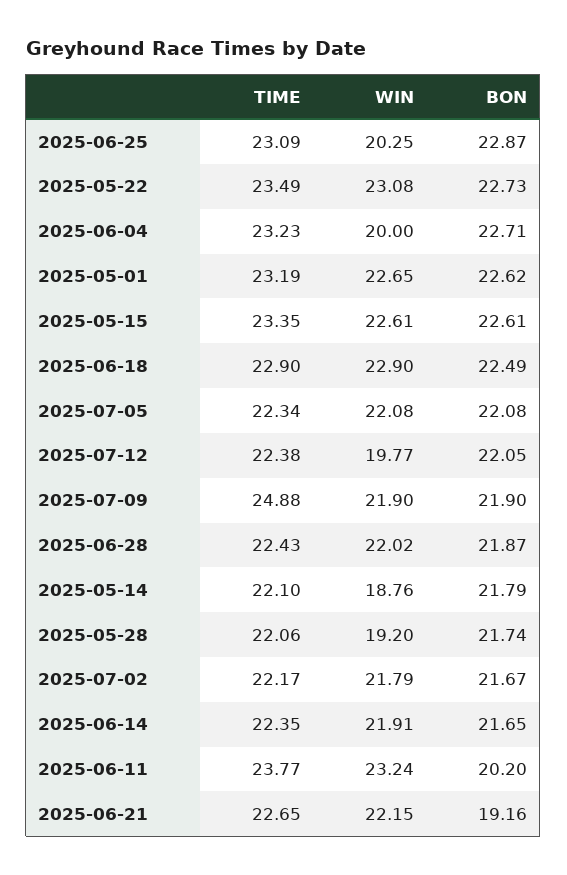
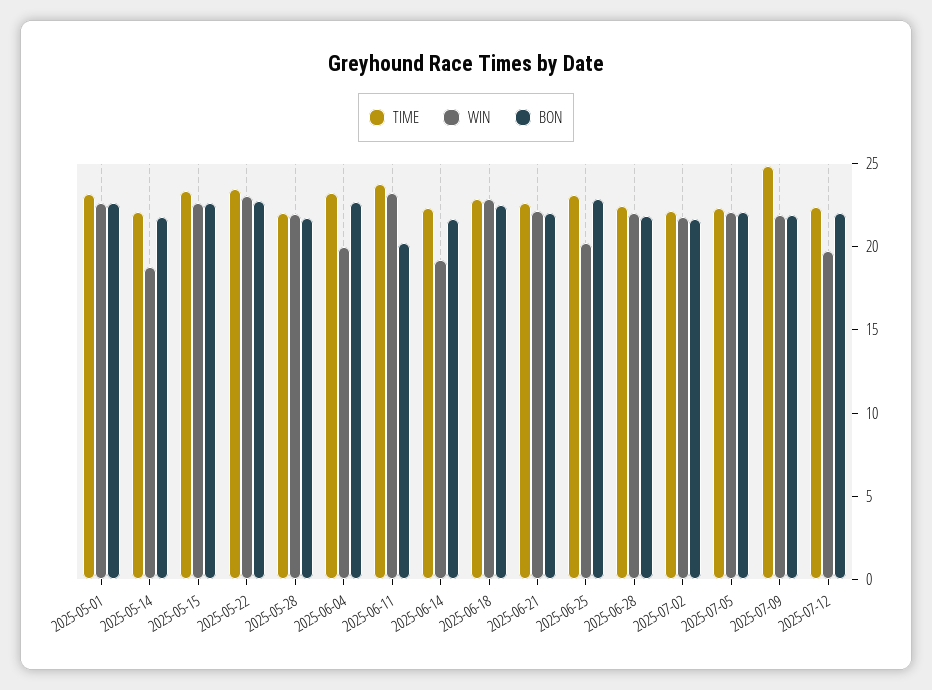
  {
    "TIME": {
      "2025-06-25": 23.09,
      "2025-05-22": 23.49,
      "2025-06-04": 23.23,
      "2025-05-01": 23.19,
      "2025-05-15": 23.35,
      "2025-06-18": 22.9,
      "2025-07-05": 22.34,
      "2025-07-12": 22.38,
      "2025-07-09": 24.88,
      "2025-06-28": 22.43,
      "2025-05-14": 22.1,
      "2025-05-28": 22.06,
      "2025-07-02": 22.17,
      "2025-06-14": 22.35,
      "2025-06-11": 23.77,
      "2025-06-21": 22.65
    },
    "WIN": {
      "2025-06-25": 20.25,
      "2025-05-22": 23.08,
      "2025-06-04": 20,
      "2025-05-01": 22.65,
      "2025-05-15": 22.61,
      "2025-06-18": 22.9,
      "2025-07-05": 22.08,
      "2025-07-12": 19.77,
      "2025-07-09": 21.9,
      "2025-06-28": 22.02,
      "2025-05-14": 18.76,
-     "2025-05-28": 19.2,
+     "2025-05-28": 22,
      "2025-07-02": 21.79,
-     "2025-06-14": 21.91,
+     "2025-06-14": 19,
      "2025-06-11": 23.24,
      "2025-06-21": 22.15
    },
    "BON": {
      "2025-06-25": 22.87,
      "2025-05-22": 22.73,
      "2025-06-04": 22.71,
      "2025-05-01": 22.62,
      "2025-05-15": 22.61,
      "2025-06-18": 22.49,
      "2025-07-05": 22.08,
      "2025-07-12": 22.05,
      "2025-07-09": 21.9,
      "2025-06-28": 21.87,
      "2025-05-14": 21.79,
      "2025-05-28": 21.74,
      "2025-07-02": 21.67,
      "2025-06-14": 21.65,
      "2025-06-11": 20.2,
-     "2025-06-21": 19.16
+     "2025-06-21": 22
    }
  }

